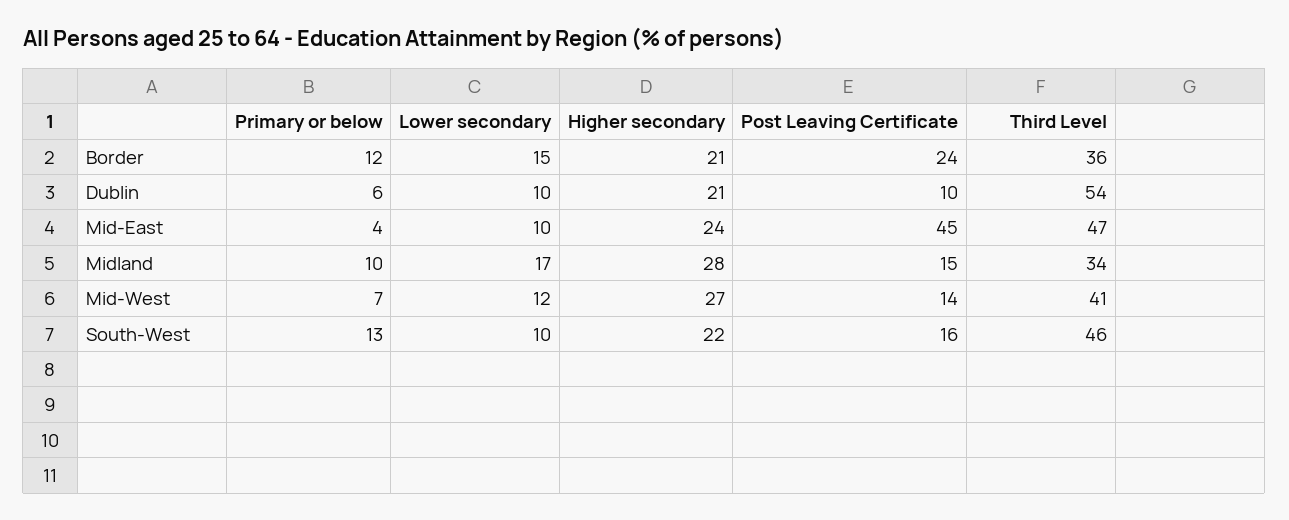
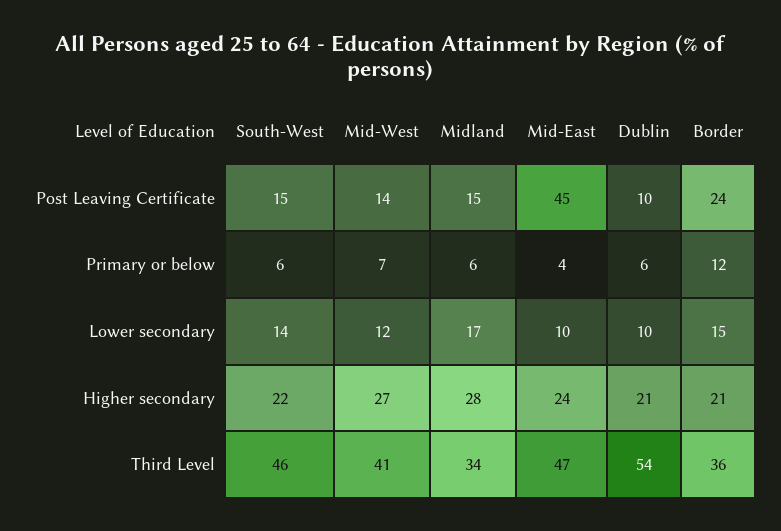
  {
    "Primary or below": {
      "Border": 12,
      "Dublin": 6,
      "Mid-East": 4,
-     "Midland": 10,
+     "Midland": 6,
      "Mid-West": 7,
-     "South-West": 13
+     "South-West": 6
    },
    "Lower secondary": {
      "Border": 15,
      "Dublin": 10,
      "Mid-East": 10,
      "Midland": 17,
      "Mid-West": 12,
-     "South-West": 10
+     "South-West": 14
    },
    "Higher secondary": {
      "Border": 21,
      "Dublin": 21,
      "Mid-East": 24,
      "Midland": 28,
      "Mid-West": 27,
      "South-West": 22
    },
    "Post Leaving Certificate": {
      "Border": 24,
      "Dublin": 10,
      "Mid-East": 45,
      "Midland": 15,
      "Mid-West": 14,
-     "South-West": 16
+     "South-West": 15
    },
    "Third Level": {
      "Border": 36,
      "Dublin": 54,
      "Mid-East": 47,
      "Midland": 34,
      "Mid-West": 41,
      "South-West": 46
    }
  }

